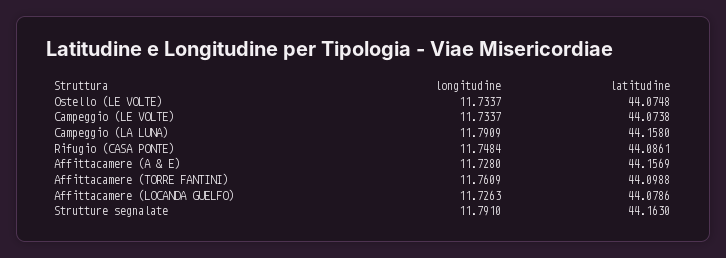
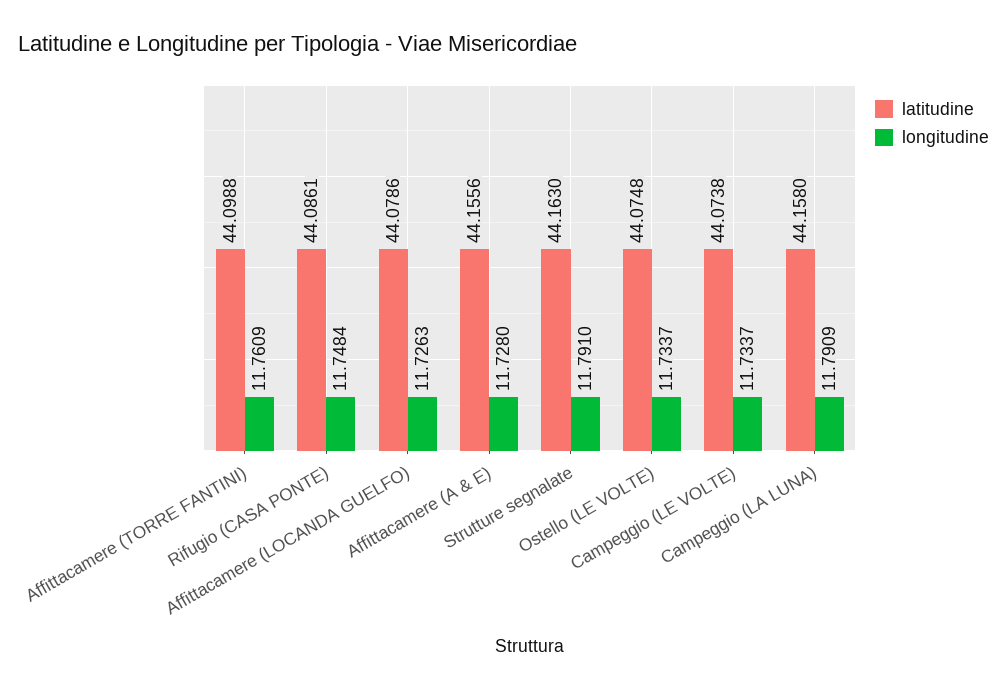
  {
    "longitudine": {
      "Ostello (LE VOLTE)": 11.7337,
      "Campeggio (LE VOLTE)": 11.7337,
      "Campeggio (LA LUNA)": 11.7909,
      "Rifugio (CASA PONTE)": 11.7484,
      "Affittacamere (A & E)": 11.728,
      "Affittacamere (TORRE FANTINI)": 11.7609,
      "Affittacamere (LOCANDA GUELFO)": 11.7263,
      "Strutture segnalate": 11.791
    },
    "latitudine": {
      "Ostello (LE VOLTE)": 44.0748,
      "Campeggio (LE VOLTE)": 44.0738,
      "Campeggio (LA LUNA)": 44.158,
      "Rifugio (CASA PONTE)": 44.0861,
-     "Affittacamere (A & E)": 44.1569,
+     "Affittacamere (A & E)": 44.1556,
      "Affittacamere (TORRE FANTINI)": 44.0988,
      "Affittacamere (LOCANDA GUELFO)": 44.0786,
      "Strutture segnalate": 44.163
    }
  }

